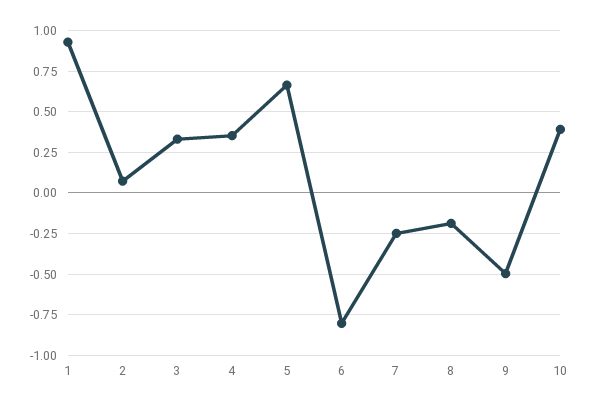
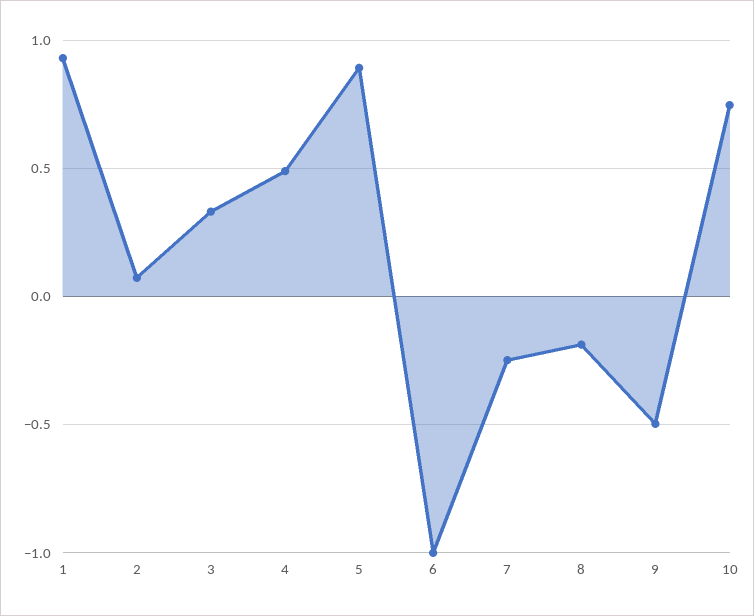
  {
    "1": 0.95,
    "2": 0.05,
    "3": 0.35,
-   "4": 0.35,
+   "4": 0.5,
-   "5": 0.65,
+   "5": 0.9,
-   "6": -0.8,
+   "6": -1,
    "7": -0.25,
    "8": -0.2,
    "9": -0.5,
-   "10": 0.4
+   "10": 0.75
  }

